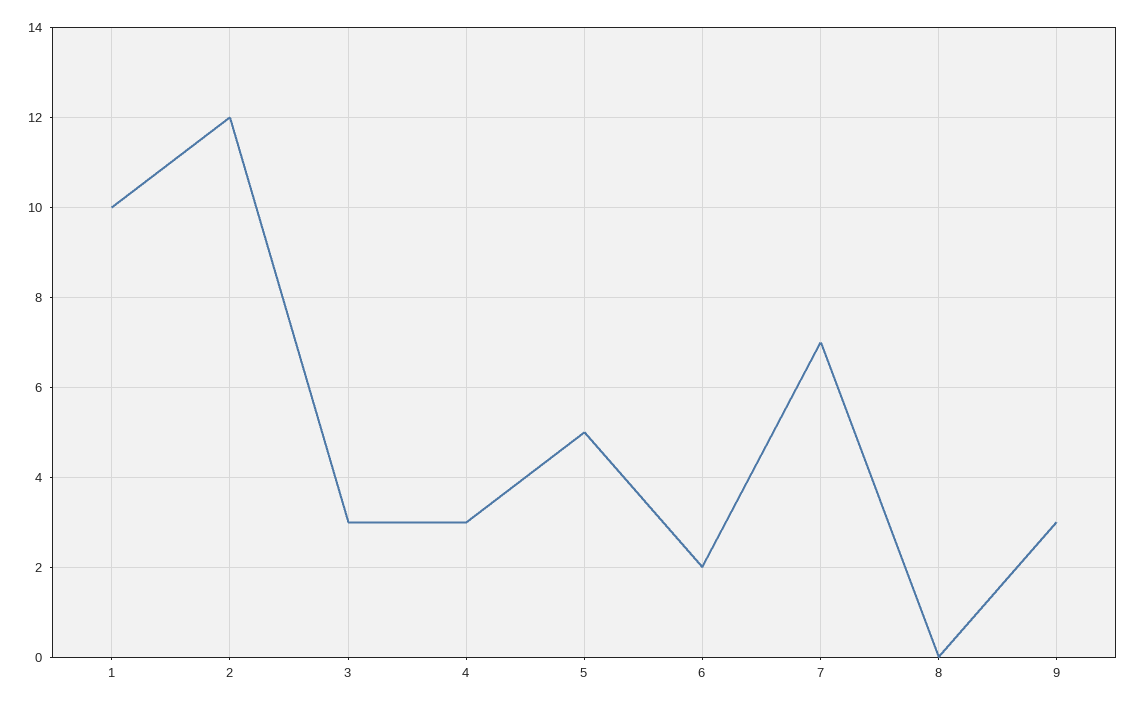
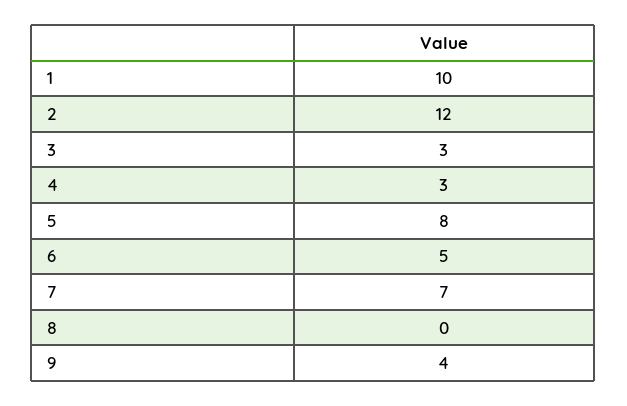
  {
    "1": 10,
    "2": 12,
    "3": 3,
    "4": 3,
-   "5": 5,
+   "5": 8,
-   "6": 2,
+   "6": 5,
    "7": 7,
    "8": 0,
-   "9": 3
+   "9": 4
  }

